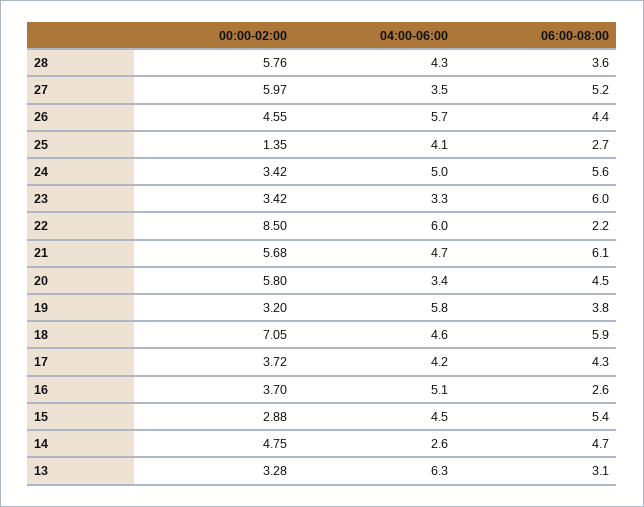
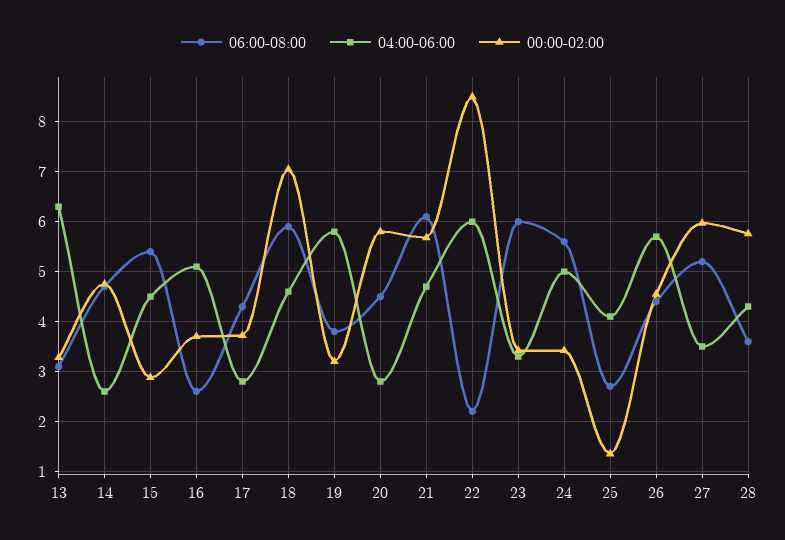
  {
    "00:00-02:00": {
      "28": 5.76,
      "27": 5.97,
      "26": 4.55,
      "25": 1.35,
      "24": 3.42,
      "23": 3.42,
      "22": 8.5,
      "21": 5.68,
      "20": 5.8,
      "19": 3.2,
      "18": 7.05,
      "17": 3.72,
      "16": 3.7,
      "15": 2.88,
      "14": 4.75,
      "13": 3.28
    },
    "04:00-06:00": {
      "28": 4.3,
      "27": 3.5,
      "26": 5.7,
      "25": 4.1,
      "24": 5,
      "23": 3.3,
      "22": 6,
      "21": 4.7,
-     "20": 3.4,
+     "20": 2.8,
      "19": 5.8,
      "18": 4.6,
-     "17": 4.2,
+     "17": 2.8,
      "16": 5.1,
      "15": 4.5,
      "14": 2.6,
      "13": 6.3
    },
    "06:00-08:00": {
      "28": 3.6,
      "27": 5.2,
      "26": 4.4,
      "25": 2.7,
      "24": 5.6,
      "23": 6,
      "22": 2.2,
      "21": 6.1,
      "20": 4.5,
      "19": 3.8,
      "18": 5.9,
      "17": 4.3,
      "16": 2.6,
      "15": 5.4,
      "14": 4.7,
      "13": 3.1
    }
  }

